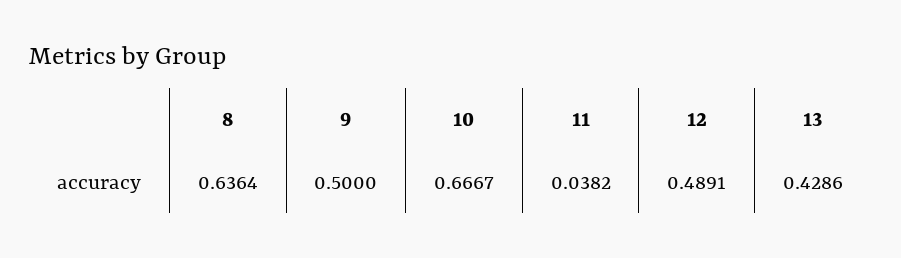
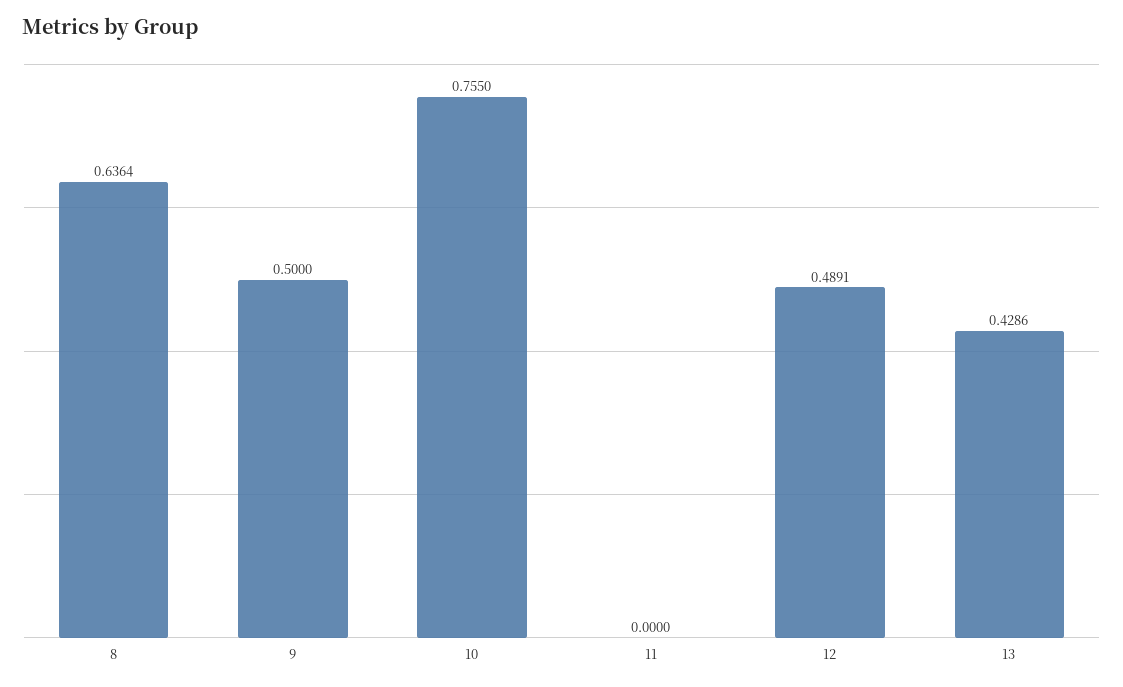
  {
    "8": 0.6364,
    "9": 0.5,
-   "10": 0.6667,
+   "10": 0.755,
-   "11": 0.0382,
+   "11": 0,
    "12": 0.4891,
    "13": 0.4286
  }

